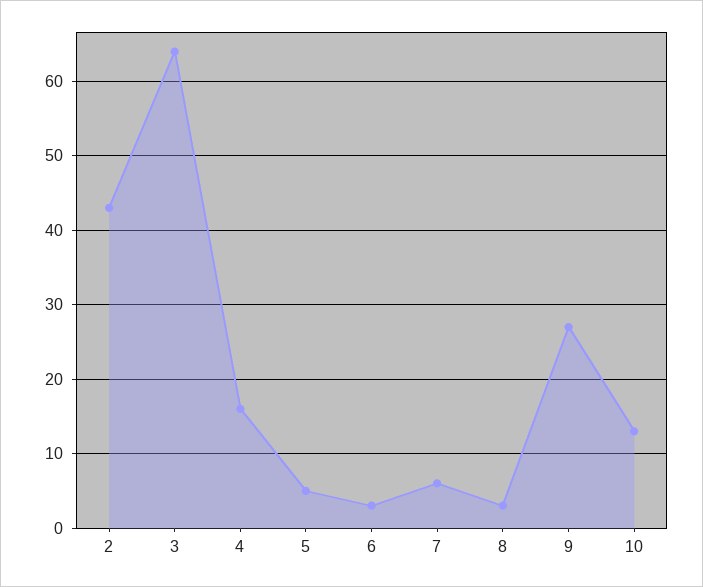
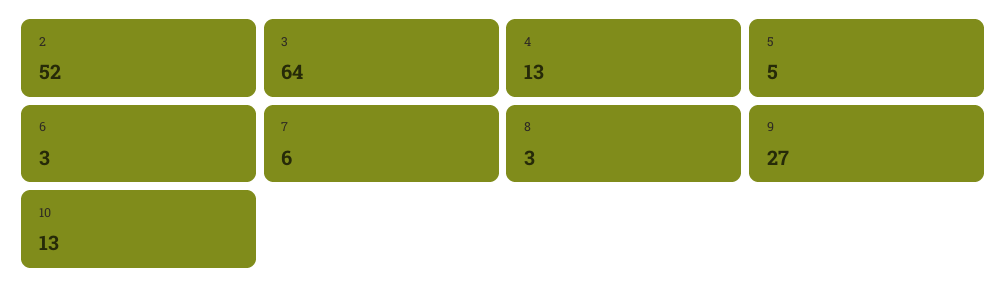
  {
-   "2": 43,
+   "2": 52,
    "3": 64,
-   "4": 16,
+   "4": 13,
    "5": 5,
    "6": 3,
    "7": 6,
    "8": 3,
    "9": 27,
    "10": 13
  }

